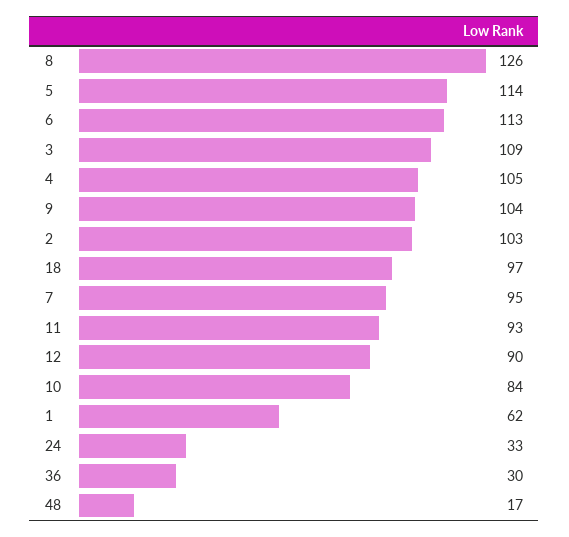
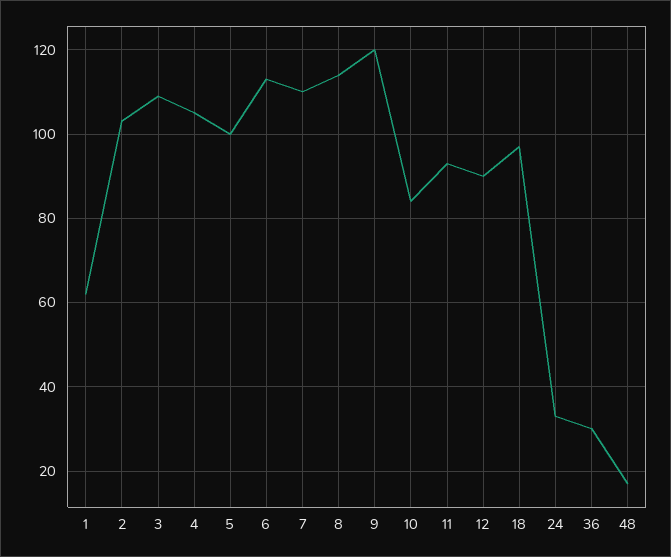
  {
-   "8": 126,
+   "8": 115,
-   "5": 114,
+   "5": 100,
    "6": 113,
    "3": 109,
    "4": 105,
-   "9": 104,
+   "9": 120,
    "2": 103,
    "18": 97,
-   "7": 95,
+   "7": 110,
    "11": 93,
    "12": 90,
    "10": 84,
    "1": 62,
    "24": 33,
    "36": 30,
    "48": 17
  }

